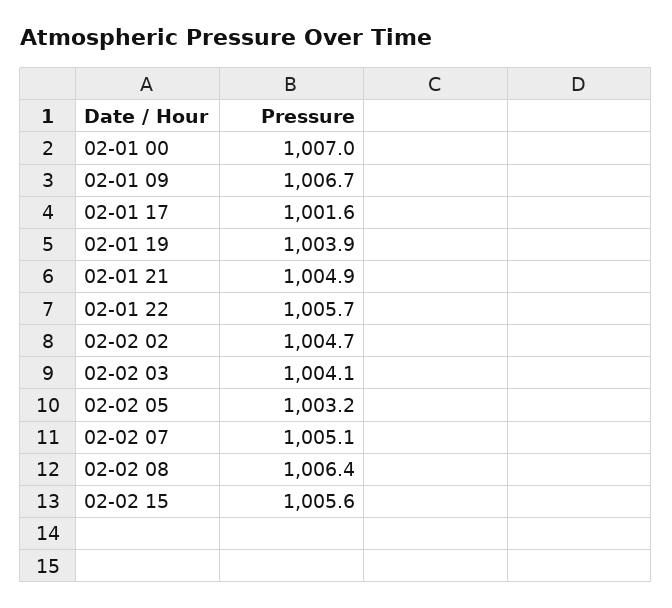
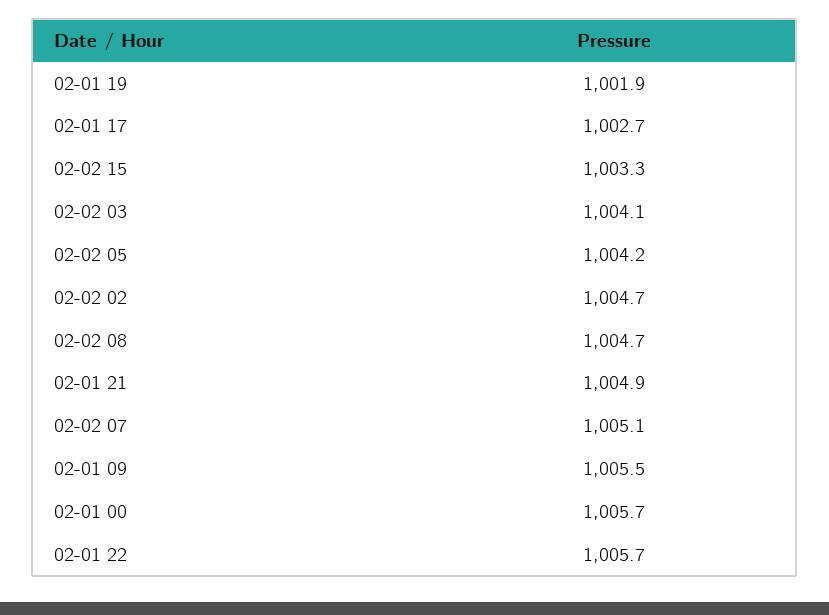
  {
-   "02-01 00": 1007,
+   "02-01 00": 1005.7,
-   "02-01 09": 1006.7,
+   "02-01 09": 1005.5,
-   "02-01 17": 1001.6,
+   "02-01 17": 1002.7,
-   "02-01 19": 1003.9,
+   "02-01 19": 1001.9,
    "02-01 21": 1004.9,
    "02-01 22": 1005.7,
    "02-02 02": 1004.7,
    "02-02 03": 1004.1,
-   "02-02 05": 1003.2,
+   "02-02 05": 1004.2,
    "02-02 07": 1005.1,
-   "02-02 08": 1006.4,
+   "02-02 08": 1004.7,
-   "02-02 15": 1005.6
+   "02-02 15": 1003.3
  }

